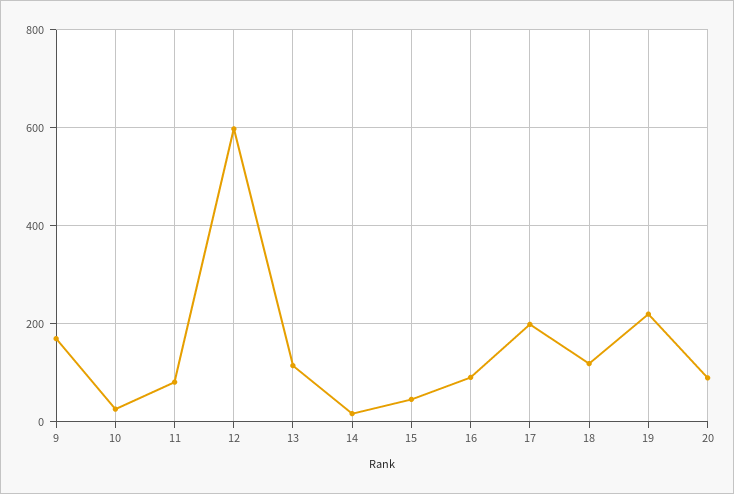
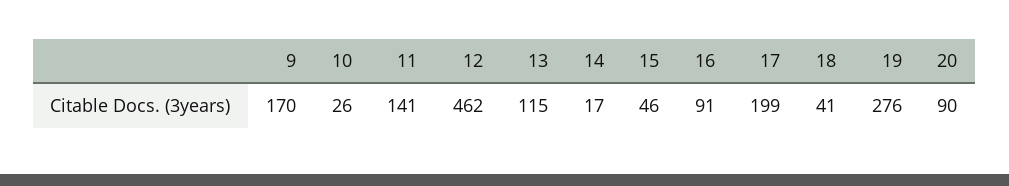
  {
    "9": 170,
    "10": 26,
-   "11": 80,
+   "11": 141,
-   "12": 600,
+   "12": 462,
    "13": 115,
    "14": 17,
    "15": 46,
    "16": 91,
    "17": 199,
-   "18": 120,
+   "18": 41,
-   "19": 220,
+   "19": 276,
    "20": 90
  }

